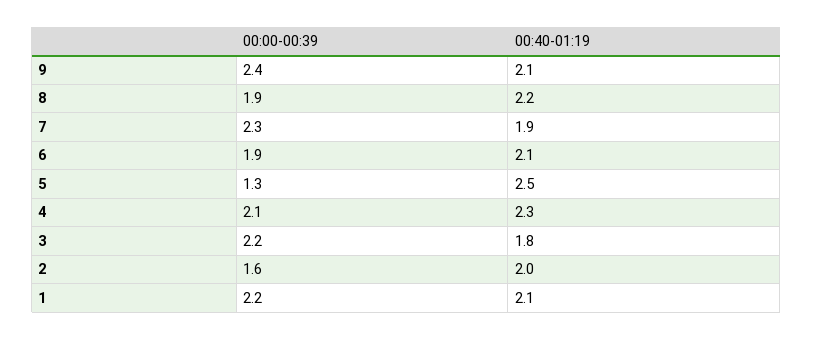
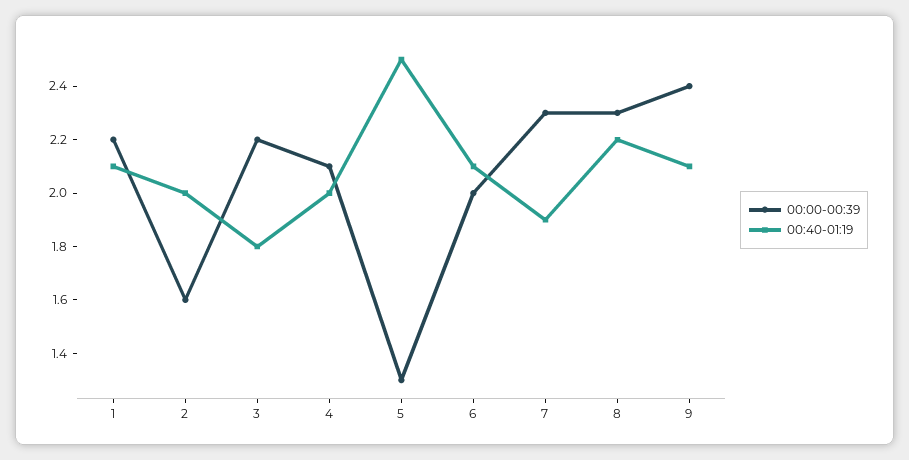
  {
    "00:00-00:39": {
      "9": 2.4,
-     "8": 1.9,
+     "8": 2.3,
      "7": 2.3,
-     "6": 1.9,
+     "6": 2,
      "5": 1.3,
      "4": 2.1,
      "3": 2.2,
      "2": 1.6,
      "1": 2.2
    },
    "00:40-01:19": {
      "9": 2.1,
      "8": 2.2,
      "7": 1.9,
      "6": 2.1,
      "5": 2.5,
-     "4": 2.3,
+     "4": 2,
      "3": 1.8,
      "2": 2,
      "1": 2.1
    }
  }

